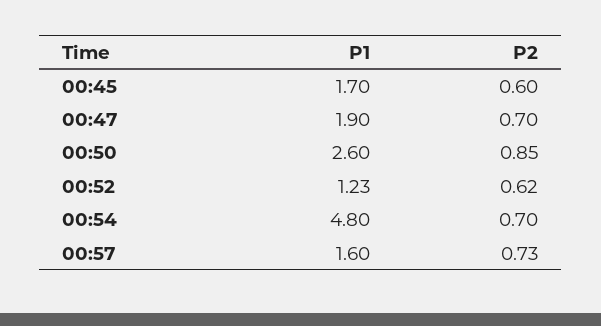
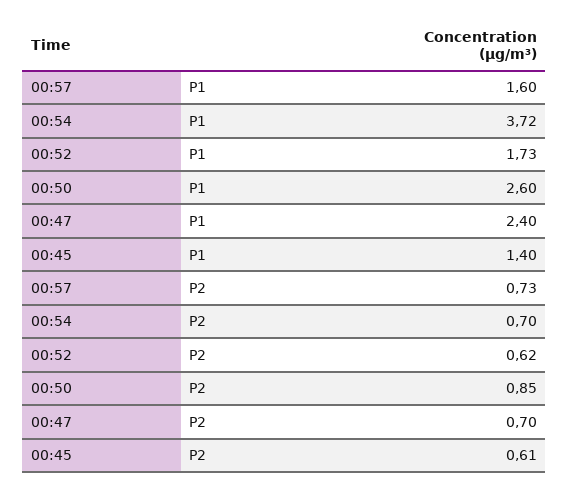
  {
    "P1": {
-     "00:45": 1.7,
+     "00:45": 1.4,
-     "00:47": 1.9,
+     "00:47": 2.4,
      "00:50": 2.6,
-     "00:52": 1.23,
+     "00:52": 1.73,
-     "00:54": 4.8,
+     "00:54": 3.72,
      "00:57": 1.6
    },
    "P2": {
-     "00:45": 0.6,
+     "00:45": 0.61,
      "00:47": 0.7,
      "00:50": 0.85,
      "00:52": 0.62,
      "00:54": 0.7,
      "00:57": 0.73
    }
  }

